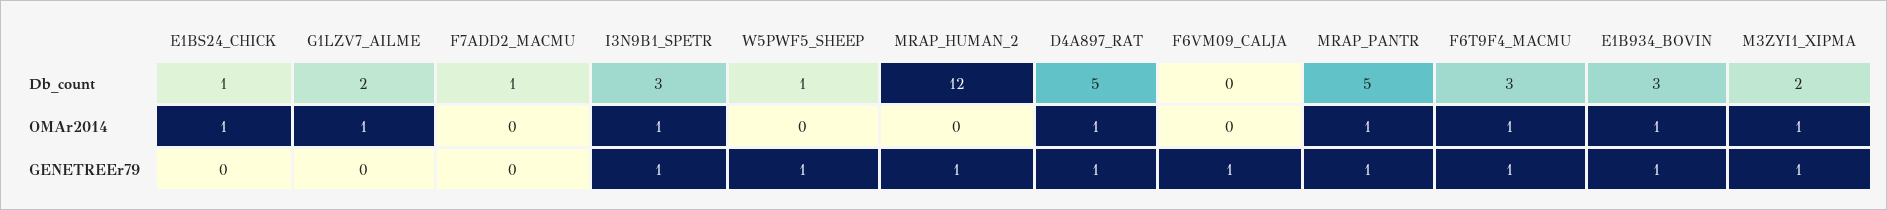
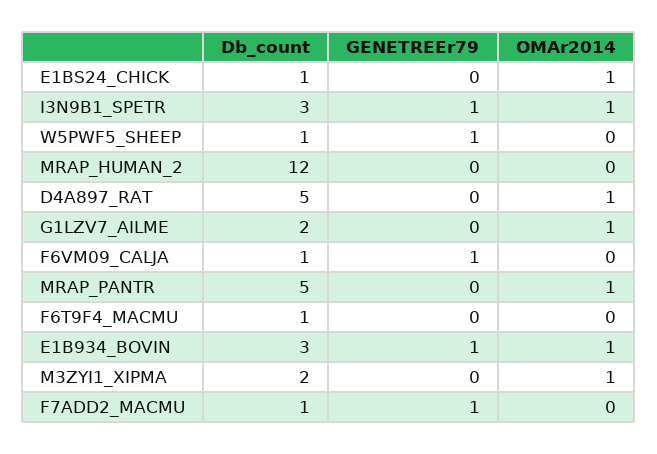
  {
    "E1BS24_CHICK": {
      "Db_count": 1,
      "OMAr2014": 1,
      "GENETREEr79": 0
    },
    "G1LZV7_AILME": {
      "Db_count": 2,
      "OMAr2014": 1,
      "GENETREEr79": 0
    },
    "F7ADD2_MACMU": {
      "Db_count": 1,
      "OMAr2014": 0,
-     "GENETREEr79": 0
+     "GENETREEr79": 1
    },
    "I3N9B1_SPETR": {
      "Db_count": 3,
      "OMAr2014": 1,
      "GENETREEr79": 1
    },
    "W5PWF5_SHEEP": {
      "Db_count": 1,
      "OMAr2014": 0,
      "GENETREEr79": 1
    },
    "MRAP_HUMAN_2": {
      "Db_count": 12,
      "OMAr2014": 0,
-     "GENETREEr79": 1
+     "GENETREEr79": 0
    },
    "D4A897_RAT": {
      "Db_count": 5,
      "OMAr2014": 1,
-     "GENETREEr79": 1
+     "GENETREEr79": 0
    },
    "F6VM09_CALJA": {
-     "Db_count": 0,
+     "Db_count": 1,
      "OMAr2014": 0,
      "GENETREEr79": 1
    },
    "MRAP_PANTR": {
      "Db_count": 5,
      "OMAr2014": 1,
-     "GENETREEr79": 1
+     "GENETREEr79": 0
    },
    "F6T9F4_MACMU": {
-     "Db_count": 3,
+     "Db_count": 1,
-     "OMAr2014": 1,
+     "OMAr2014": 0,
-     "GENETREEr79": 1
+     "GENETREEr79": 0
    },
    "E1B934_BOVIN": {
      "Db_count": 3,
      "OMAr2014": 1,
      "GENETREEr79": 1
    },
    "M3ZYI1_XIPMA": {
      "Db_count": 2,
      "OMAr2014": 1,
-     "GENETREEr79": 1
+     "GENETREEr79": 0
    }
  }

